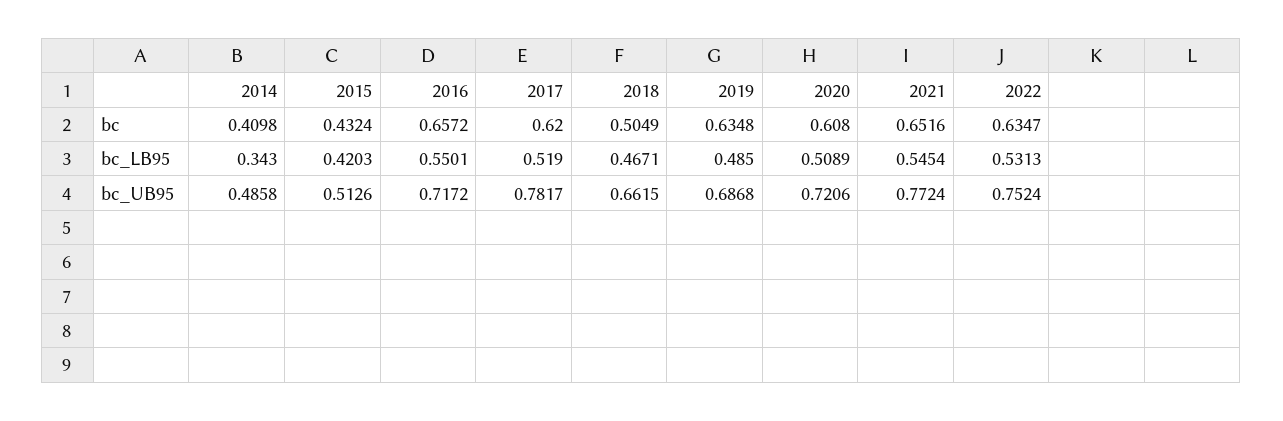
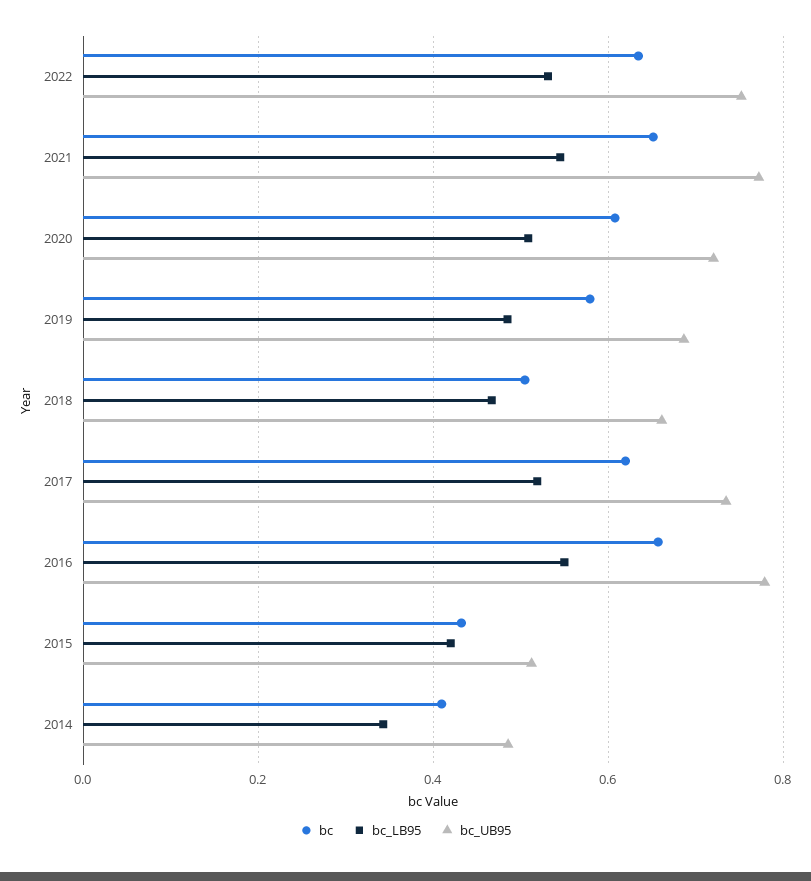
  {
    "bc": {
      "2014": 0.4098,
      "2015": 0.4324,
      "2016": 0.6572,
      "2017": 0.62,
      "2018": 0.5049,
-     "2019": 0.6348,
+     "2019": 0.58,
      "2020": 0.608,
      "2021": 0.6516,
      "2022": 0.6347
    },
    "bc_LB95": {
      "2014": 0.343,
      "2015": 0.4203,
      "2016": 0.5501,
      "2017": 0.519,
      "2018": 0.4671,
      "2019": 0.485,
      "2020": 0.5089,
      "2021": 0.5454,
      "2022": 0.5313
    },
    "bc_UB95": {
      "2014": 0.4858,
      "2015": 0.5126,
-     "2016": 0.7172,
+     "2016": 0.78,
-     "2017": 0.7817,
+     "2017": 0.74,
      "2018": 0.6615,
      "2019": 0.6868,
      "2020": 0.7206,
      "2021": 0.7724,
      "2022": 0.7524
    }
  }

